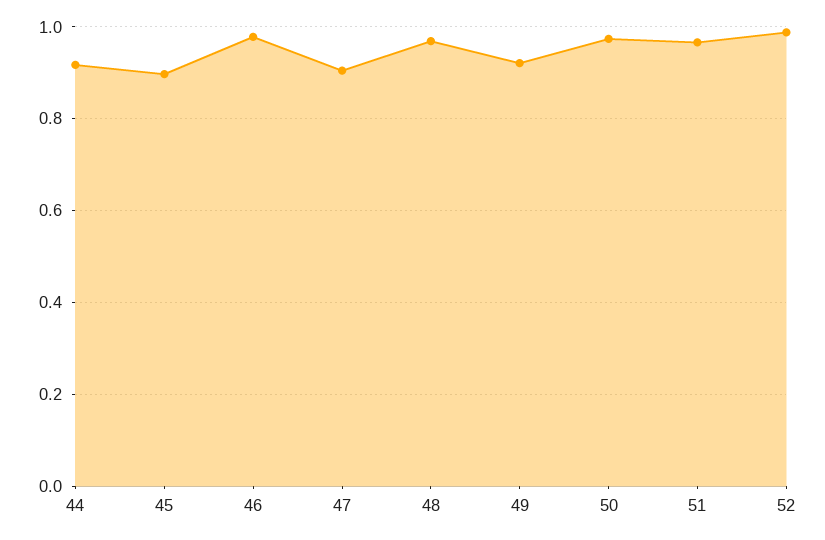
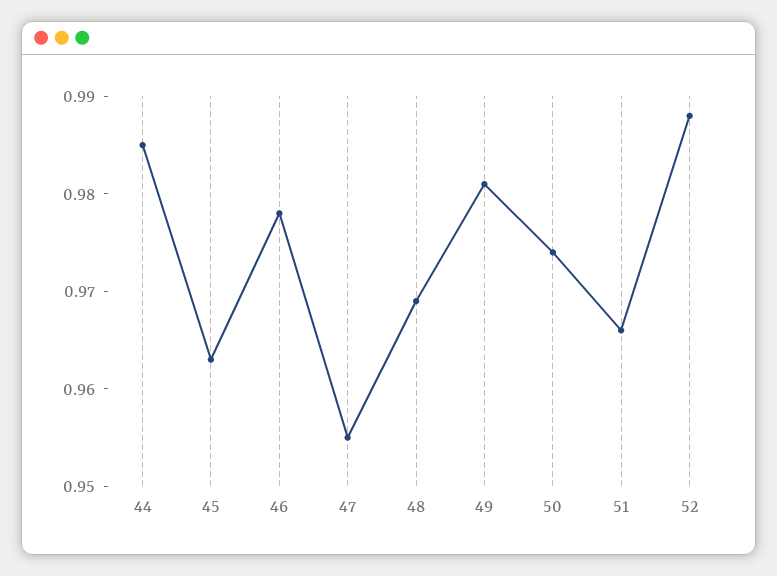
  {
-   "44": 0.92,
+   "44": 0.985,
-   "45": 0.9,
+   "45": 0.963,
    "46": 0.978,
-   "47": 0.9,
+   "47": 0.955,
    "48": 0.969,
-   "49": 0.92,
+   "49": 0.981,
    "50": 0.974,
    "51": 0.966,
    "52": 0.988
  }

